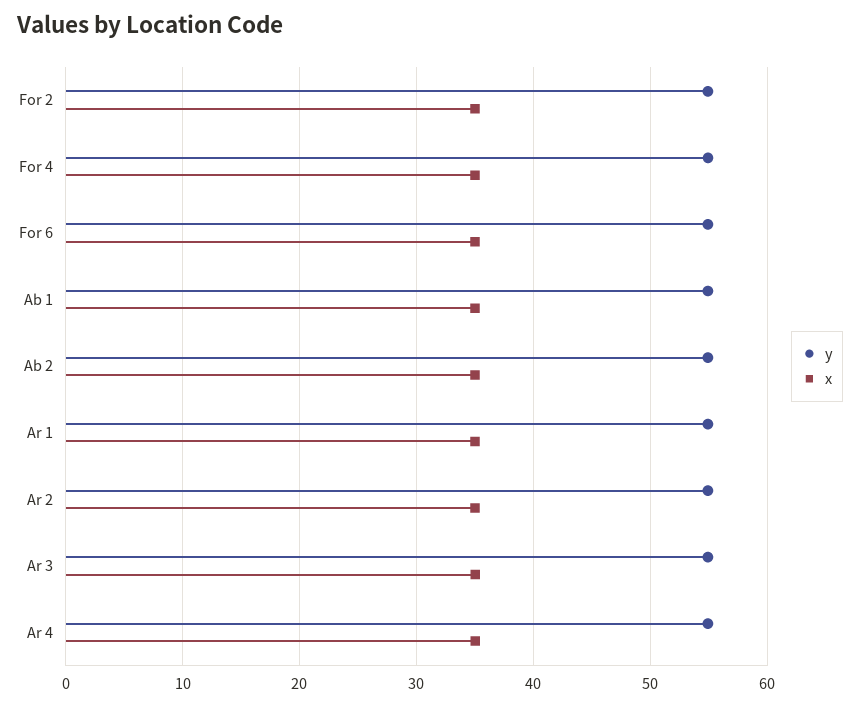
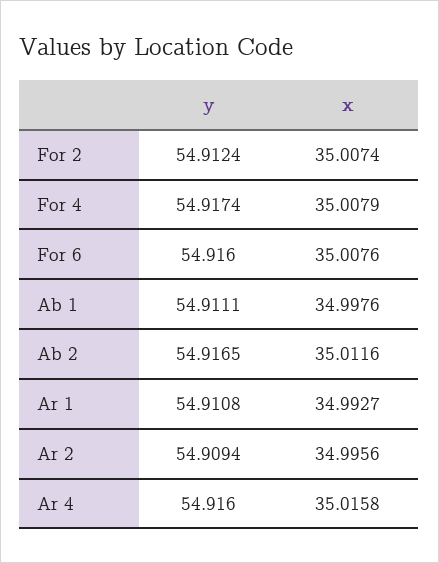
  {
    "y": {
      "For 2": 54.9124,
      "For 4": 54.9174,
      "For 6": 54.916,
      "Ab 1": 54.9111,
      "Ab 2": 54.9165,
      "Ar 1": 54.9108,
      "Ar 2": 54.9094,
-     "Ar 3": 55,
      "Ar 4": 54.916
    },
    "x": {
      "For 2": 35.0074,
      "For 4": 35.0079,
      "For 6": 35.0076,
      "Ab 1": 34.9976,
      "Ab 2": 35.0116,
      "Ar 1": 34.9927,
      "Ar 2": 34.9956,
-     "Ar 3": 35,
      "Ar 4": 35.0158
    }
  }

